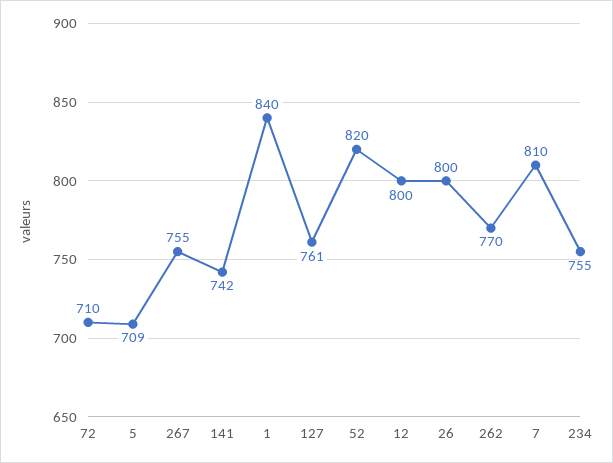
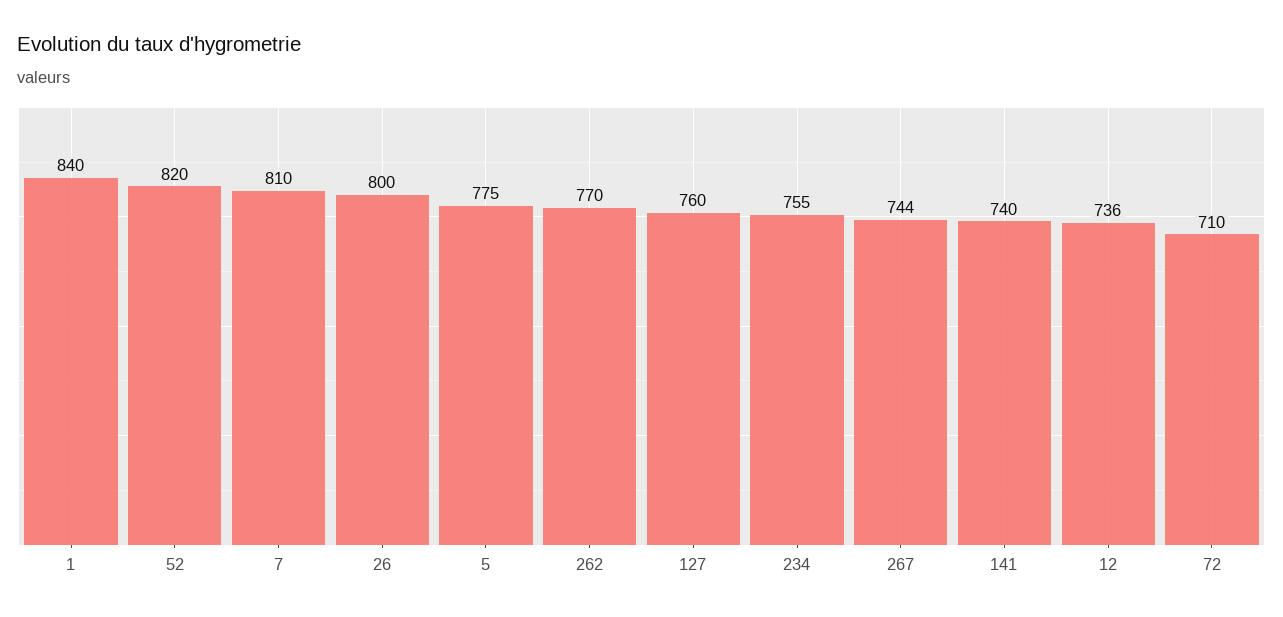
  {
    "72": 710,
-   "5": 709,
+   "5": 775,
-   "267": 755,
+   "267": 744,
-   "141": 742,
+   "141": 740,
    "1": 840,
-   "127": 761,
+   "127": 760,
    "52": 820,
-   "12": 800,
+   "12": 736,
    "26": 800,
    "262": 770,
    "7": 810,
    "234": 755
  }

